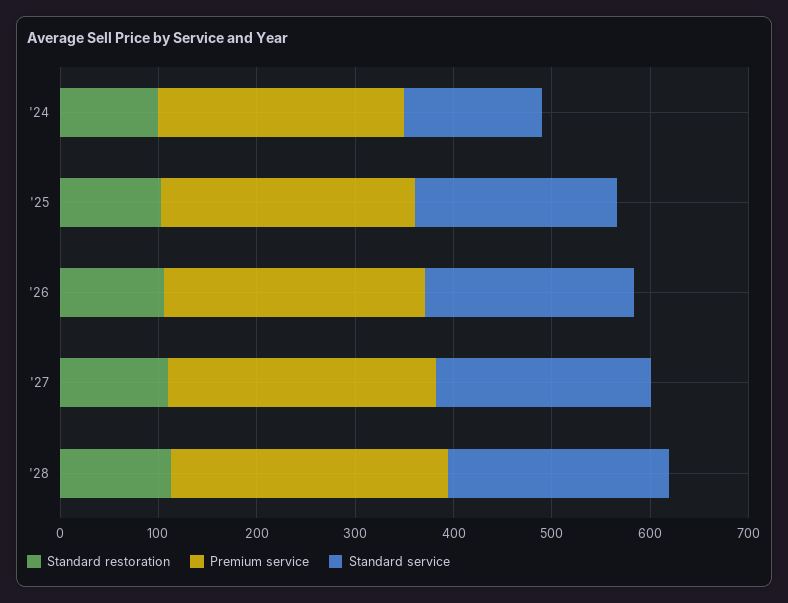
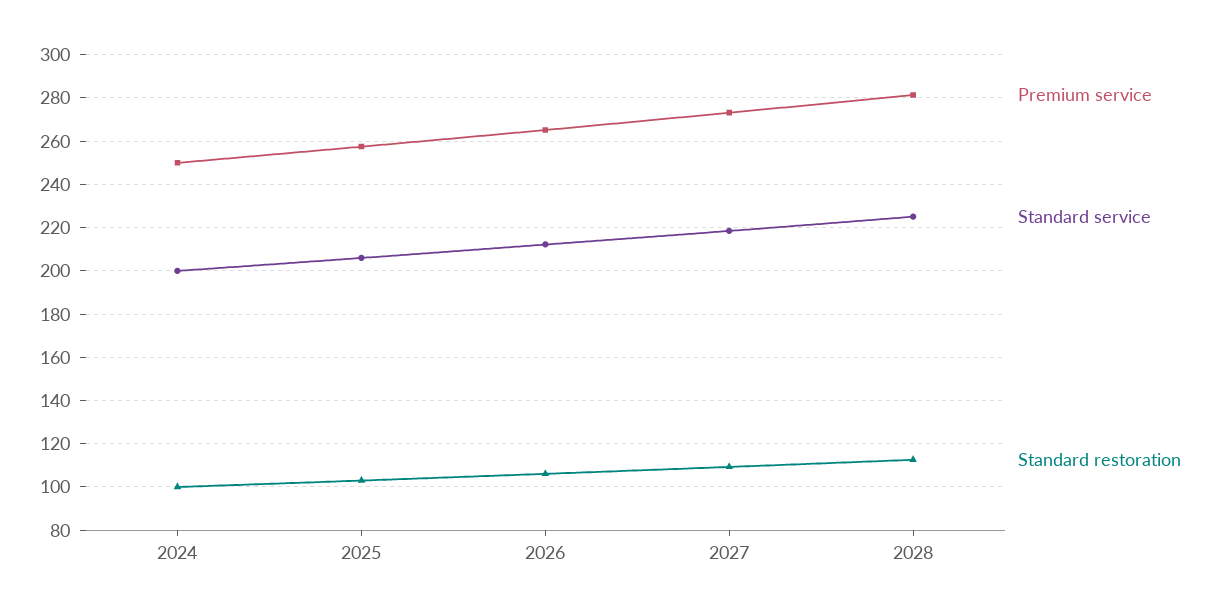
  {
    "Standard restoration": {
      "'24": 100,
      "'25": 105,
      "'26": 105,
      "'27": 110,
      "'28": 115
    },
    "Premium service": {
      "'24": 250,
      "'25": 260,
      "'26": 265,
      "'27": 275,
      "'28": 280
    },
    "Standard service": {
-     "'24": 140,
+     "'24": 200,
      "'25": 205,
      "'26": 210,
      "'27": 220,
      "'28": 225
    }
  }

